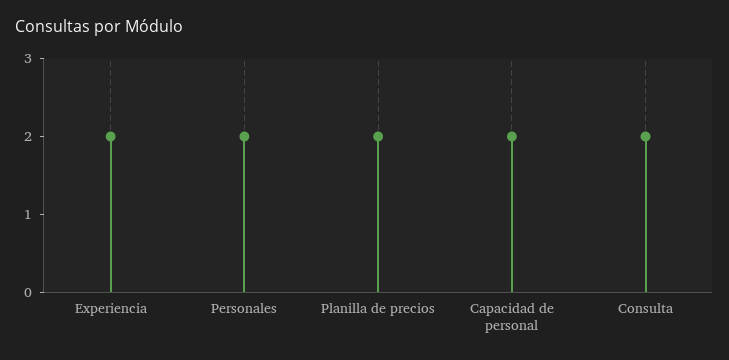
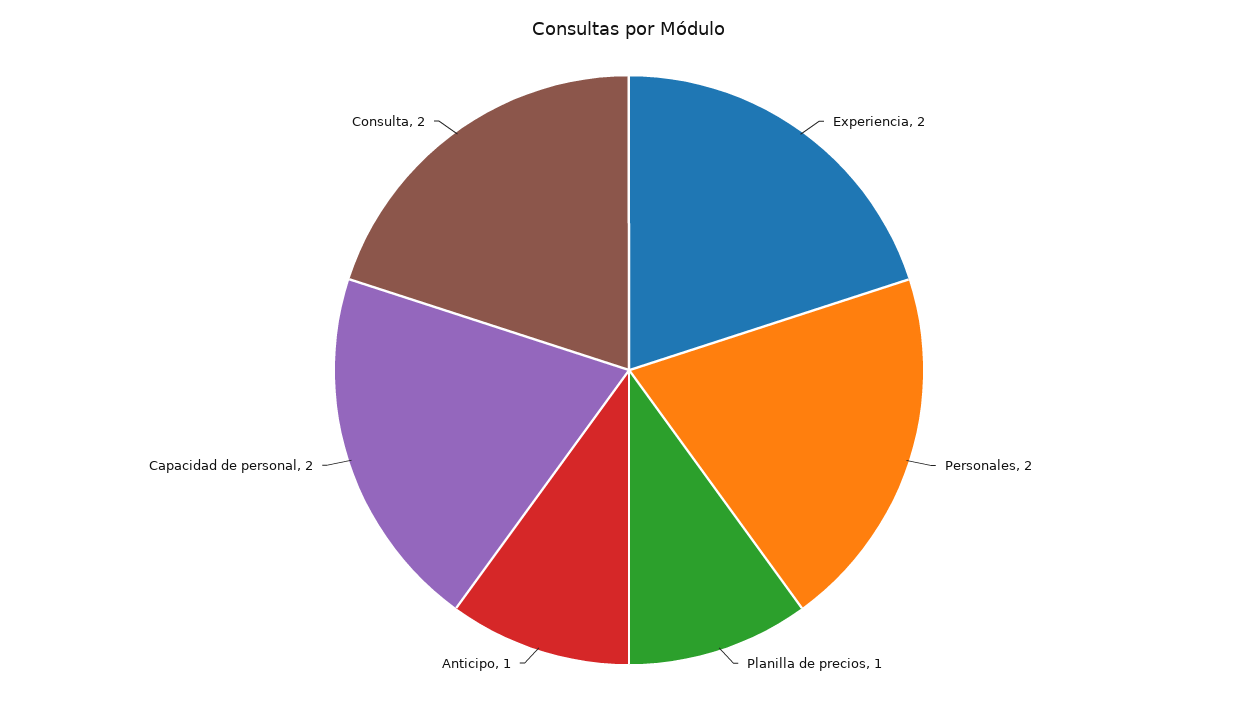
  {
    "Experiencia": 2,
    "Personales": 2,
-   "Planilla de precios": 2,
+   "Planilla de precios": 1,
    "Capacidad de personal": 2,
-   "Consulta": 2
+   "Consulta": 2,
+   "Anticipo": 1
  }

